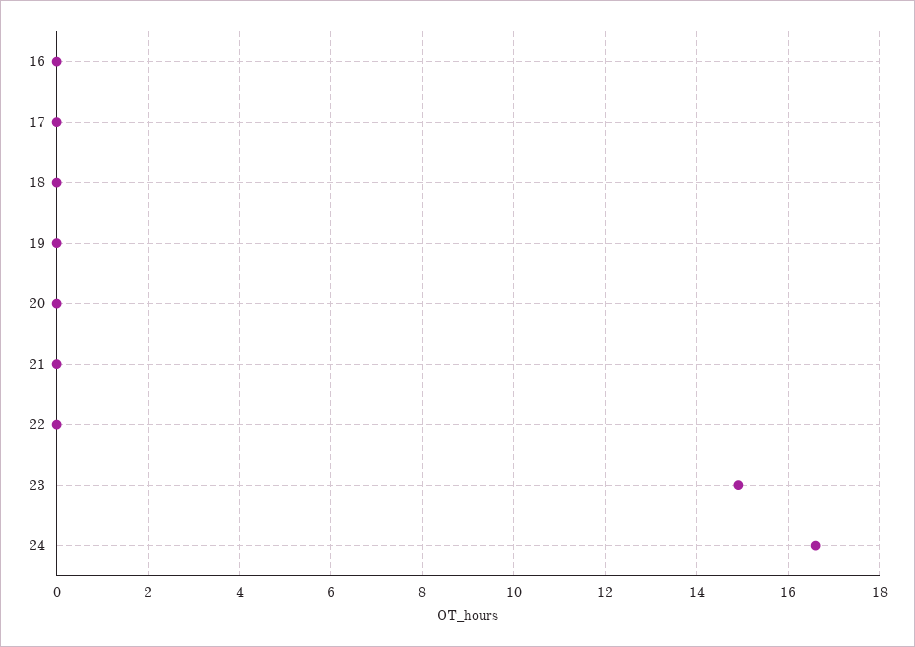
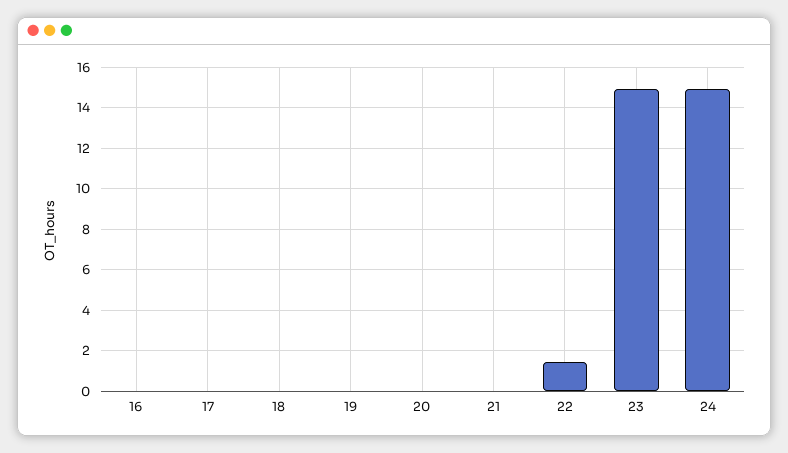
  {
    "16": 0,
    "17": 0,
    "18": 0,
    "19": 0,
    "20": 0,
    "21": 0,
-   "22": 0,
+   "22": 1.5,
    "23": 15,
-   "24": 16.6
+   "24": 15
  }

